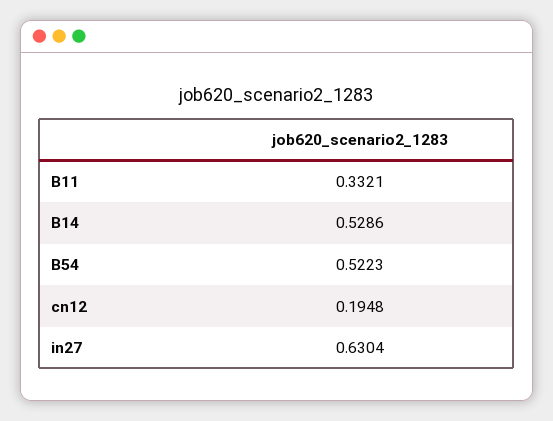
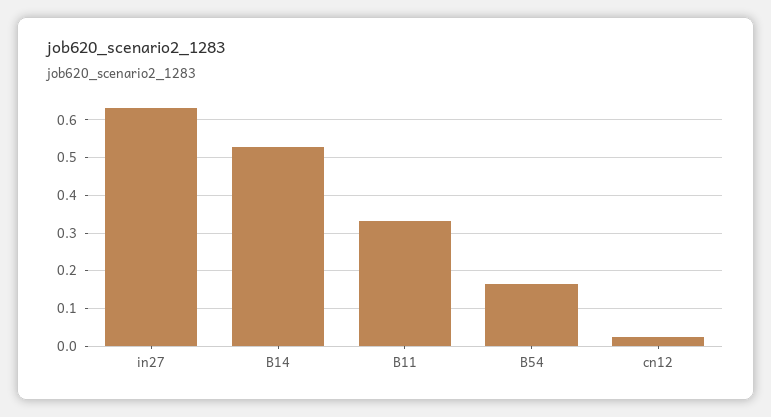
  {
    "B11": 0.3321,
    "B14": 0.5286,
-   "B54": 0.5223,
+   "B54": 0.16,
-   "cn12": 0.1948,
+   "cn12": 0.02,
    "in27": 0.6304
  }

